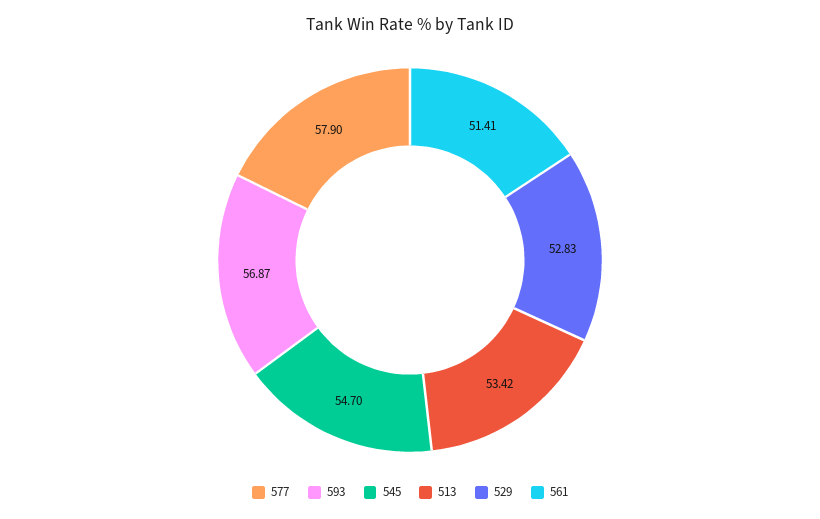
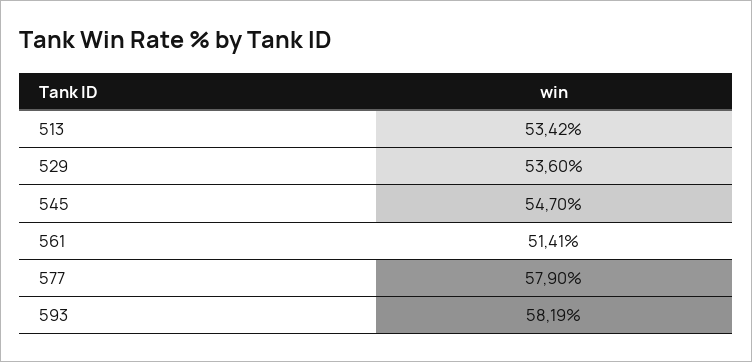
  {
    "577": 57.9,
-   "593": 56.87,
+   "593": 58.19,
    "545": 54.7,
    "513": 53.42,
-   "529": 52.83,
+   "529": 53.6,
    "561": 51.41
  }

